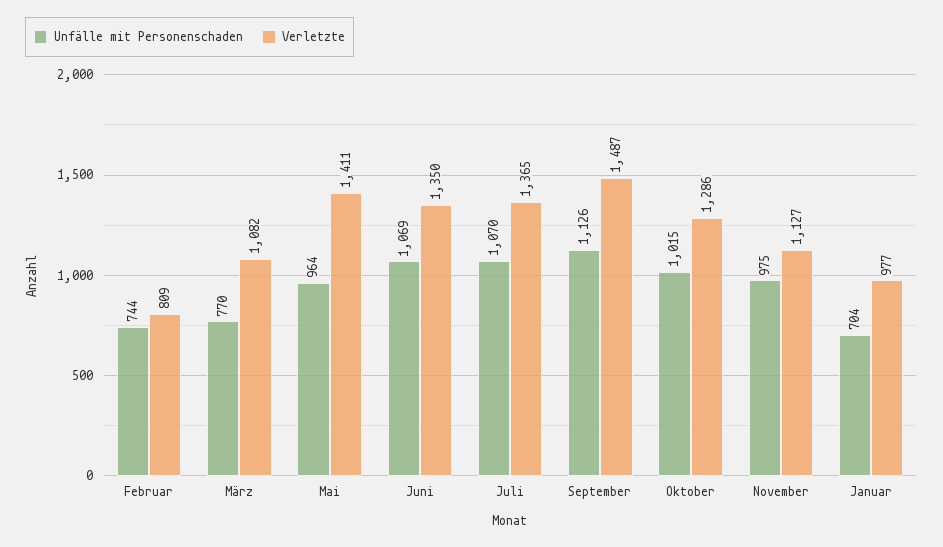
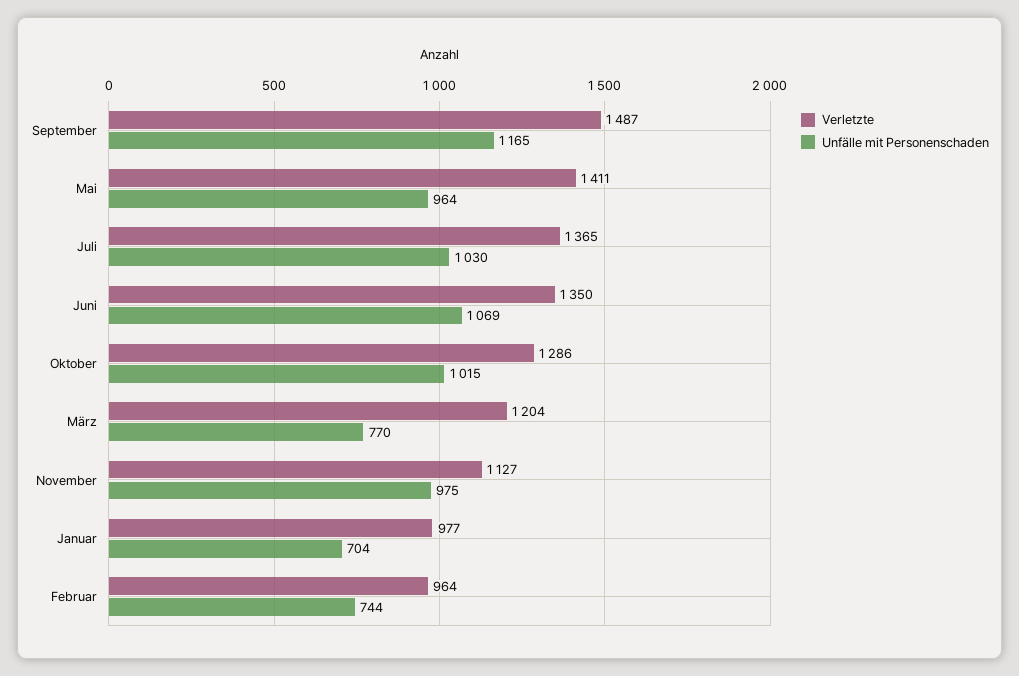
  {
    "Unfälle mit Personenschaden": {
      "Februar": 744,
      "März": 770,
      "Mai": 964,
      "Juni": 1069,
-     "Juli": 1070,
+     "Juli": 1030,
-     "September": 1126,
+     "September": 1165,
      "Oktober": 1015,
      "November": 975,
      "Januar": 704
    },
    "Verletzte": {
-     "Februar": 809,
+     "Februar": 964,
-     "März": 1082,
+     "März": 1204,
      "Mai": 1411,
      "Juni": 1350,
      "Juli": 1365,
      "September": 1487,
      "Oktober": 1286,
      "November": 1127,
      "Januar": 977
    }
  }

